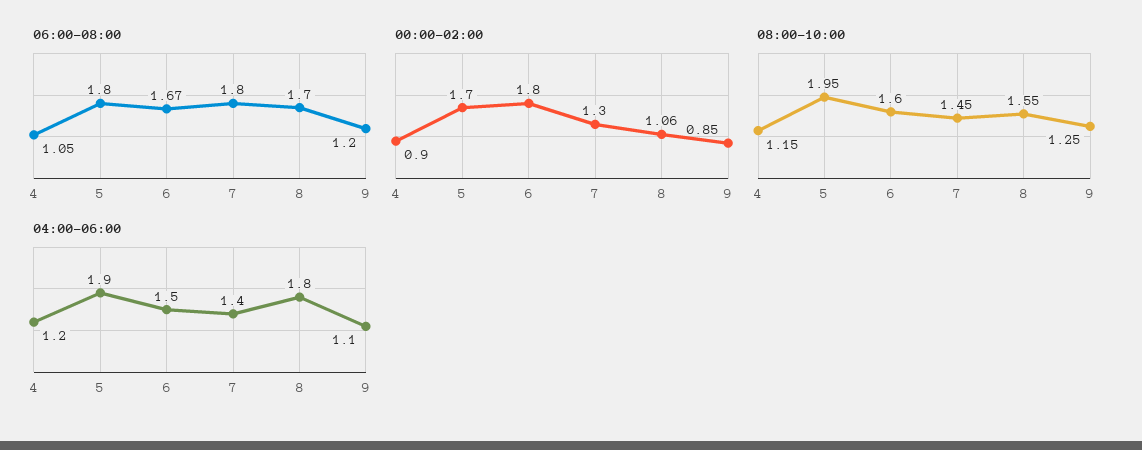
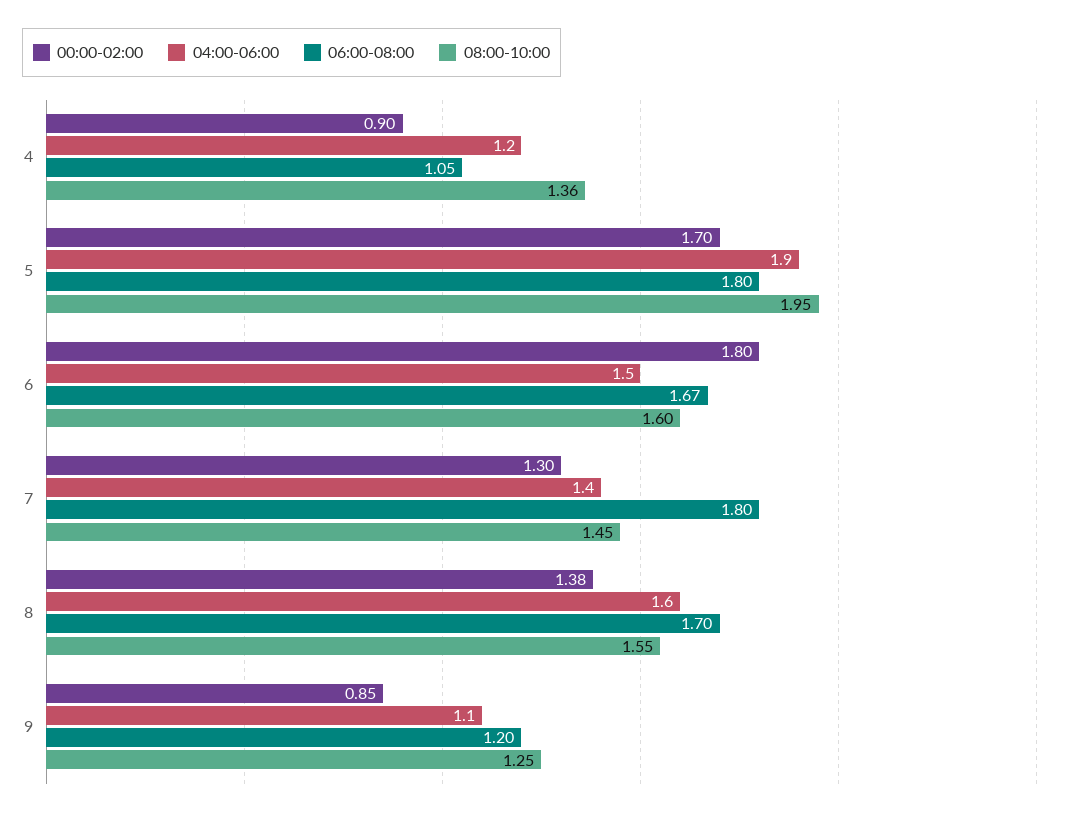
  {
    "06:00-08:00": {
      "4": 1.05,
      "5": 1.8,
      "6": 1.67,
      "7": 1.8,
      "8": 1.7,
      "9": 1.2
    },
    "00:00-02:00": {
      "4": 0.9,
      "5": 1.7,
      "6": 1.8,
      "7": 1.3,
-     "8": 1.06,
+     "8": 1.38,
      "9": 0.85
    },
    "08:00-10:00": {
-     "4": 1.15,
+     "4": 1.36,
      "5": 1.95,
      "6": 1.6,
      "7": 1.45,
      "8": 1.55,
      "9": 1.25
    },
    "04:00-06:00": {
      "4": 1.2,
      "5": 1.9,
      "6": 1.5,
      "7": 1.4,
-     "8": 1.8,
+     "8": 1.6,
      "9": 1.1
    }
  }

